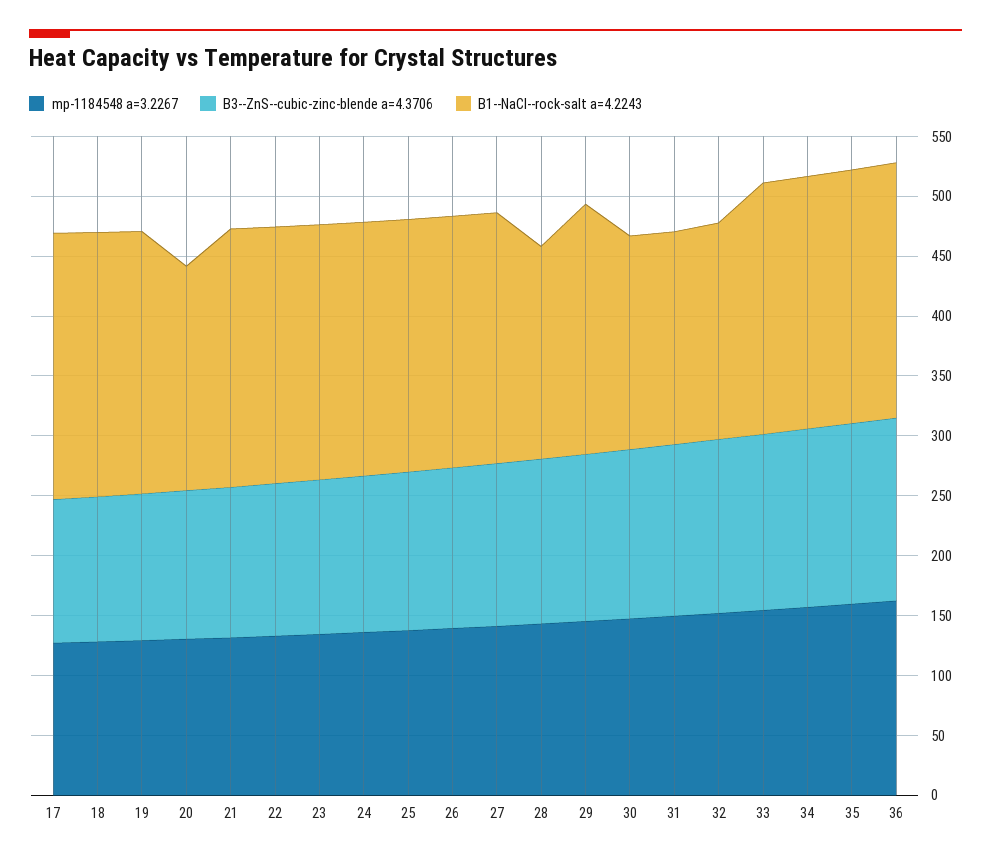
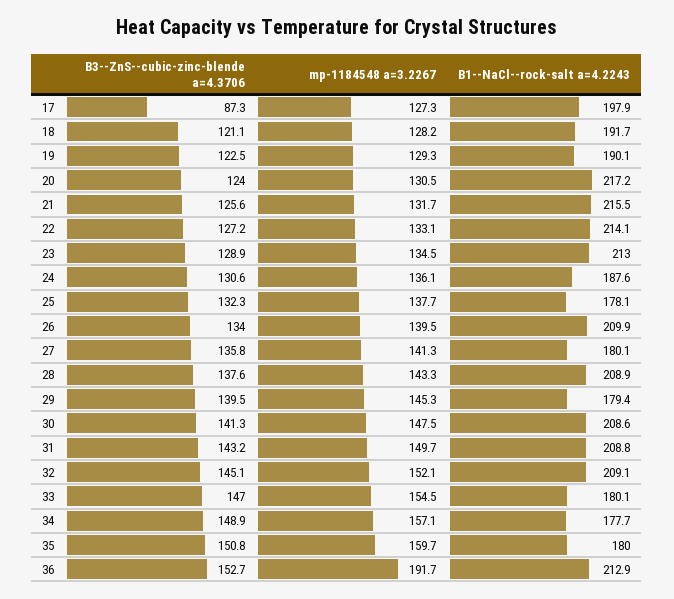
  {
    "mp-1184548 a=3.2267": {
      "17": 127.3,
      "18": 128.2,
      "19": 129.3,
      "20": 130.5,
      "21": 131.7,
      "22": 133.1,
      "23": 134.5,
      "24": 136.1,
      "25": 137.7,
      "26": 139.5,
      "27": 141.3,
      "28": 143.3,
      "29": 145.3,
      "30": 147.5,
      "31": 149.7,
      "32": 152.1,
      "33": 154.5,
      "34": 157.1,
      "35": 159.7,
-     "36": 160
+     "36": 191.7
    },
    "B3--ZnS--cubic-zinc-blende a=4.3706": {
-     "17": 120,
+     "17": 87.3,
      "18": 121.1,
      "19": 122.5,
      "20": 124,
      "21": 125.6,
      "22": 127.2,
      "23": 128.9,
      "24": 130.6,
      "25": 132.3,
      "26": 134,
      "27": 135.8,
      "28": 137.6,
      "29": 139.5,
      "30": 141.3,
      "31": 143.2,
      "32": 145.1,
      "33": 147,
      "34": 148.9,
      "35": 150.8,
      "36": 152.7
    },
    "B1--NaCl--rock-salt a=4.2243": {
-     "17": 220,
+     "17": 197.9,
-     "18": 220,
+     "18": 191.7,
-     "19": 220,
+     "19": 190.1,
-     "20": 190,
+     "20": 217.2,
      "21": 215.5,
      "22": 214.1,
      "23": 213,
-     "24": 210,
+     "24": 187.6,
-     "25": 210,
+     "25": 178.1,
      "26": 209.9,
-     "27": 210,
+     "27": 180.1,
-     "28": 180,
+     "28": 208.9,
-     "29": 210,
+     "29": 179.4,
-     "30": 180,
+     "30": 208.6,
-     "31": 180,
+     "31": 208.8,
-     "32": 180,
+     "32": 209.1,
-     "33": 210,
+     "33": 180.1,
-     "34": 210,
+     "34": 177.7,
-     "35": 210,
+     "35": 180,
      "36": 212.9
    }
  }

